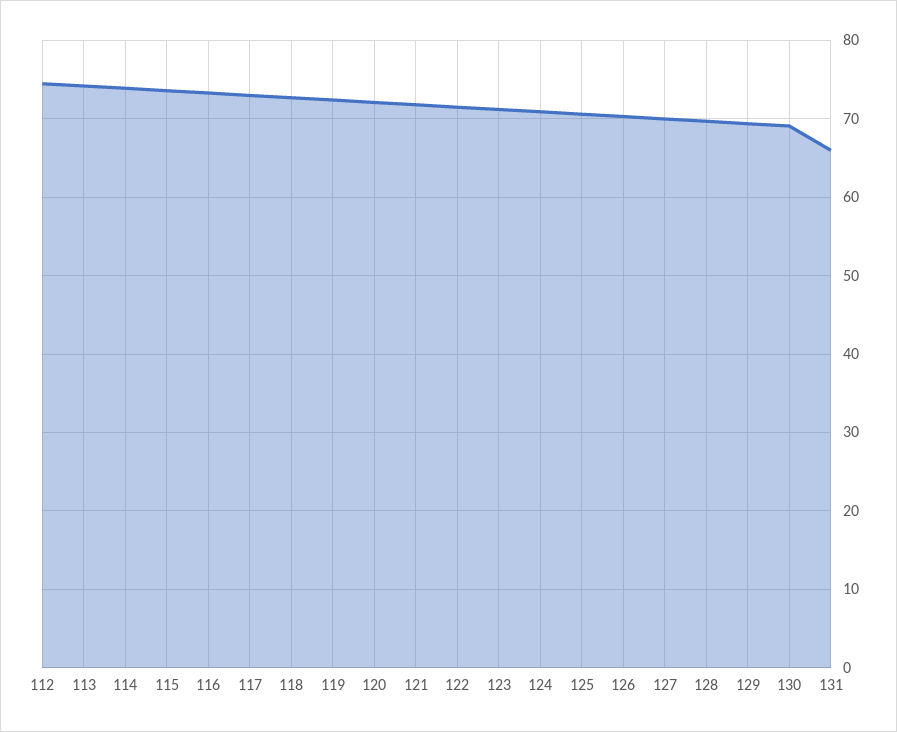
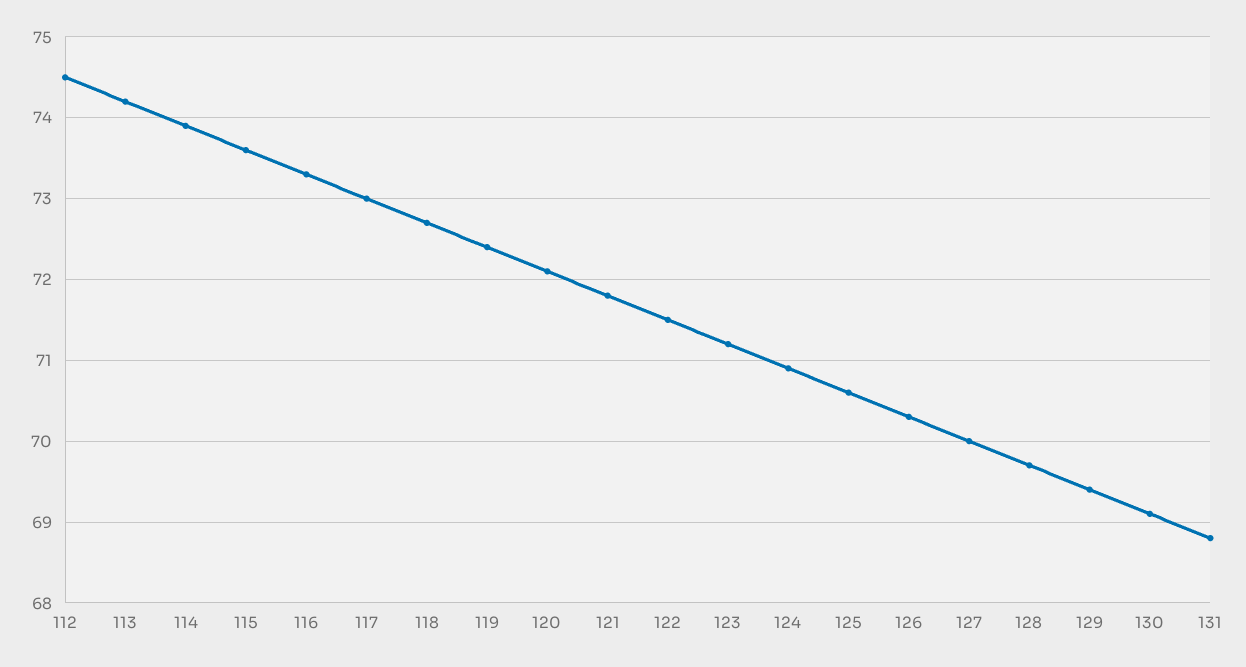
  {
    "112": 74.5,
    "113": 74.2,
    "114": 73.9,
    "115": 73.6,
    "116": 73.3,
    "117": 73,
    "118": 72.7,
    "119": 72.4,
    "120": 72.1,
    "121": 71.8,
    "122": 71.5,
    "123": 71.2,
    "124": 70.9,
    "125": 70.6,
    "126": 70.3,
    "127": 70,
    "128": 69.7,
    "129": 69.4,
    "130": 69.1,
-   "131": 66
+   "131": 68.8
  }

